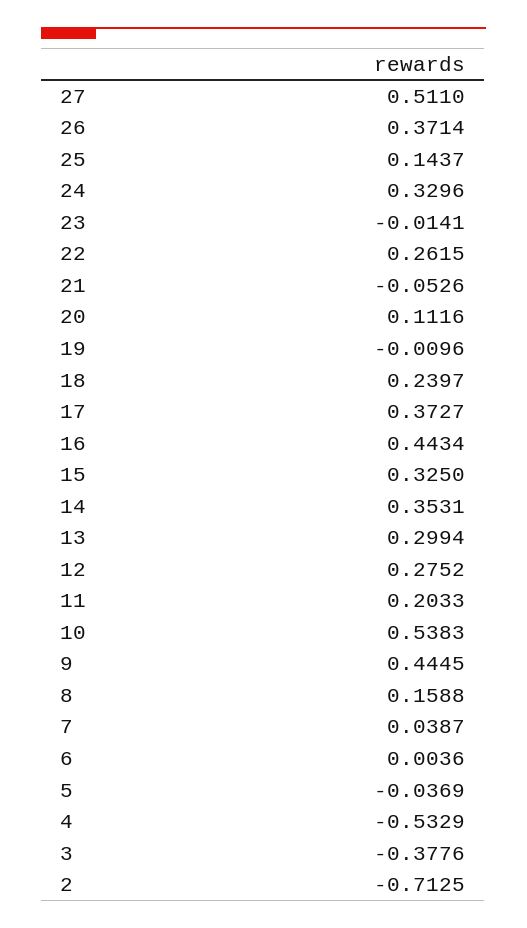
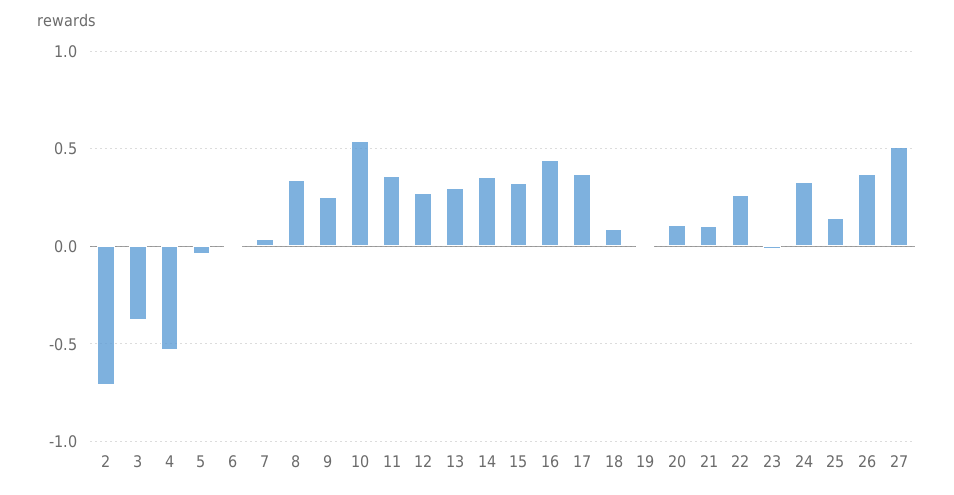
  {
    "27": 0.511,
    "26": 0.3714,
    "25": 0.1437,
    "24": 0.3296,
    "23": -0.0141,
    "22": 0.2615,
-   "21": -0.0526,
+   "21": 0.1,
    "20": 0.1116,
    "19": -0.0096,
-   "18": 0.2397,
+   "18": 0.1,
    "17": 0.3727,
    "16": 0.4434,
    "15": 0.325,
    "14": 0.3531,
    "13": 0.2994,
    "12": 0.2752,
-   "11": 0.2033,
+   "11": 0.35,
    "10": 0.5383,
-   "9": 0.4445,
+   "9": 0.25,
-   "8": 0.1588,
+   "8": 0.35,
    "7": 0.0387,
    "6": 0.0036,
    "5": -0.0369,
    "4": -0.5329,
    "3": -0.3776,
    "2": -0.7125
  }

